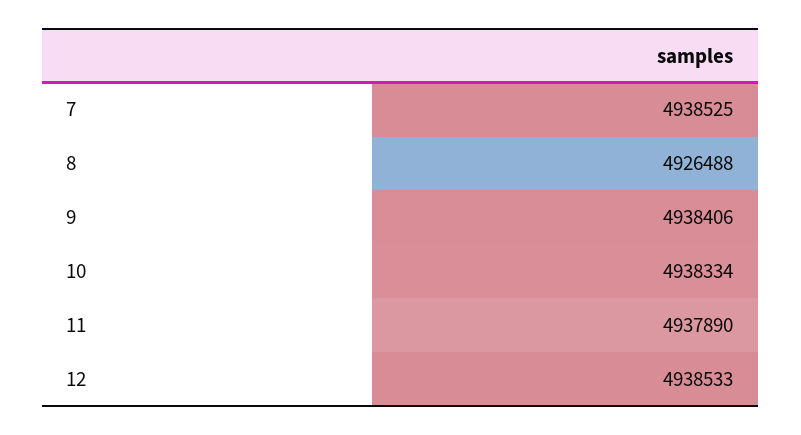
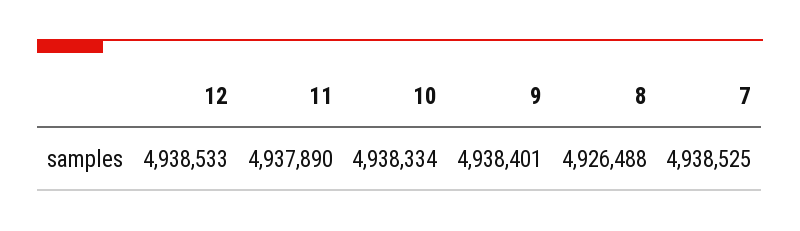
  {
    "7": 4938525,
    "8": 4926488,
-   "9": 4938406,
+   "9": 4938401,
    "10": 4938334,
    "11": 4937890,
    "12": 4938533
  }

